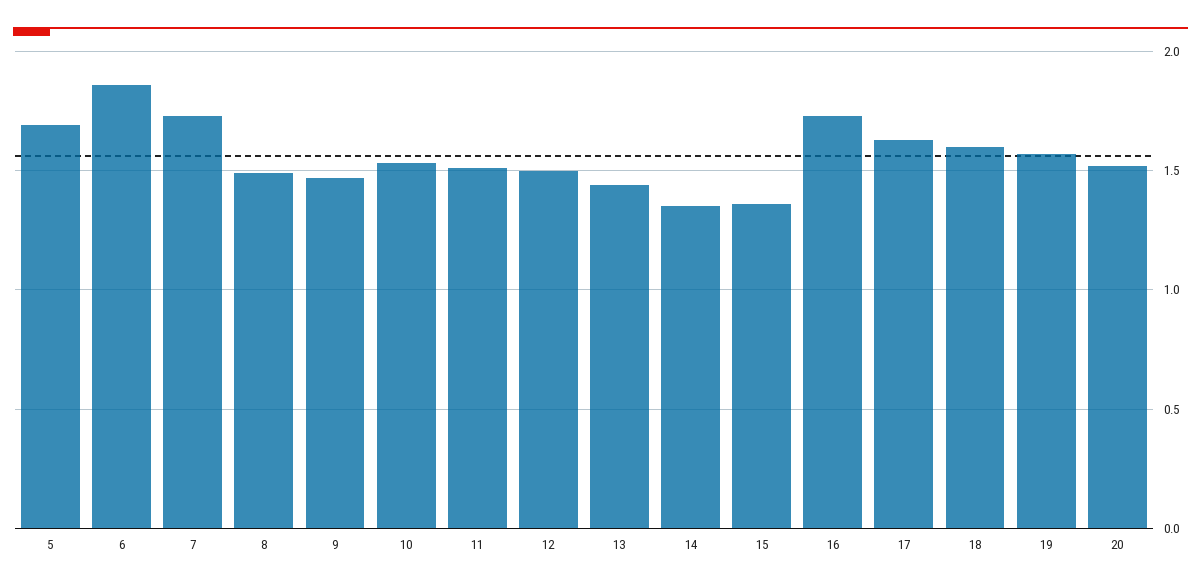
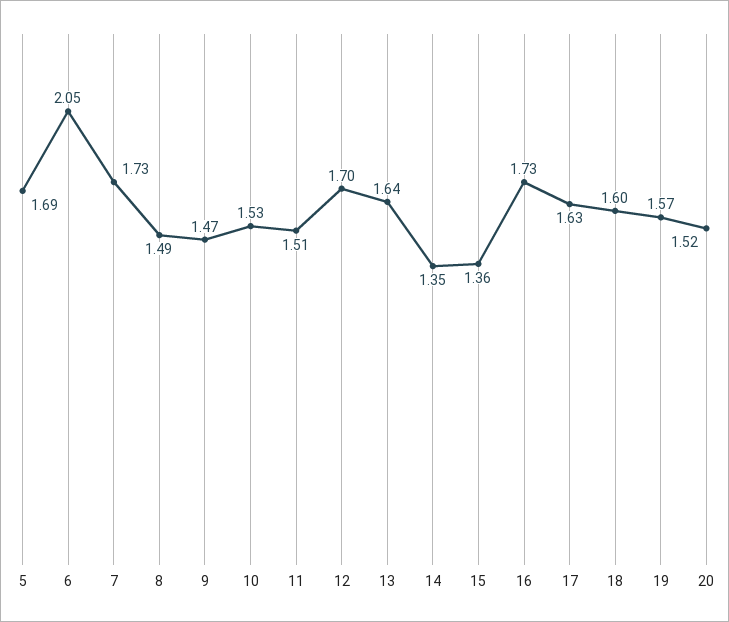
  {
    "5": 1.69,
-   "6": 1.85,
+   "6": 2.05,
    "7": 1.73,
    "8": 1.49,
    "9": 1.47,
    "10": 1.53,
    "11": 1.51,
-   "12": 1.5,
+   "12": 1.7,
-   "13": 1.45,
+   "13": 1.64,
    "14": 1.35,
    "15": 1.36,
    "16": 1.73,
    "17": 1.63,
    "18": 1.6,
    "19": 1.57,
    "20": 1.52
  }

